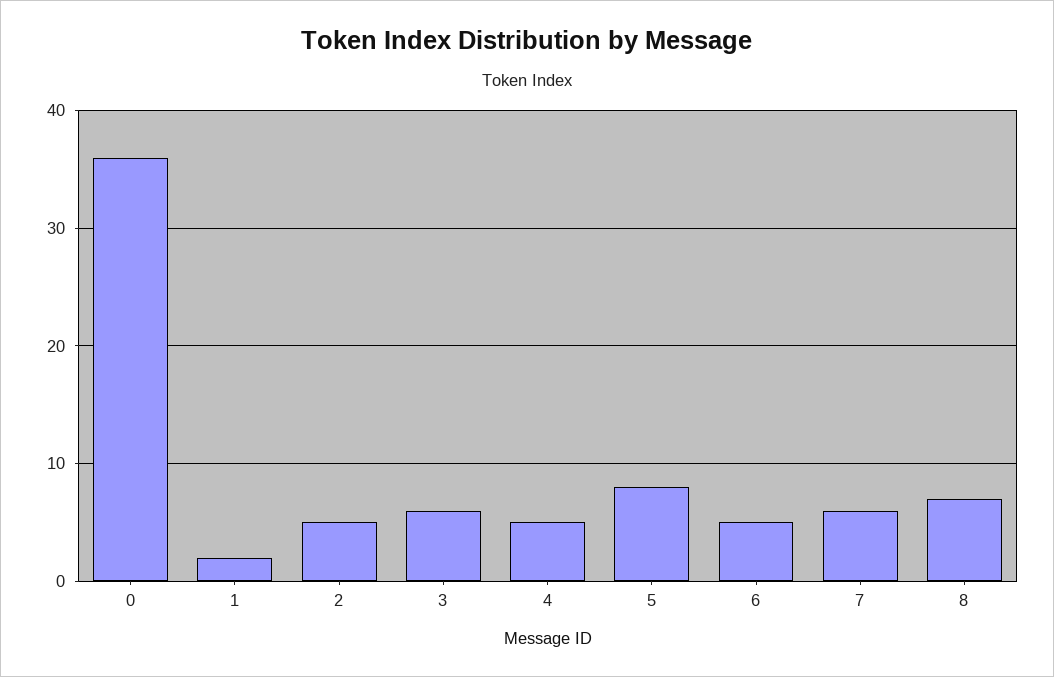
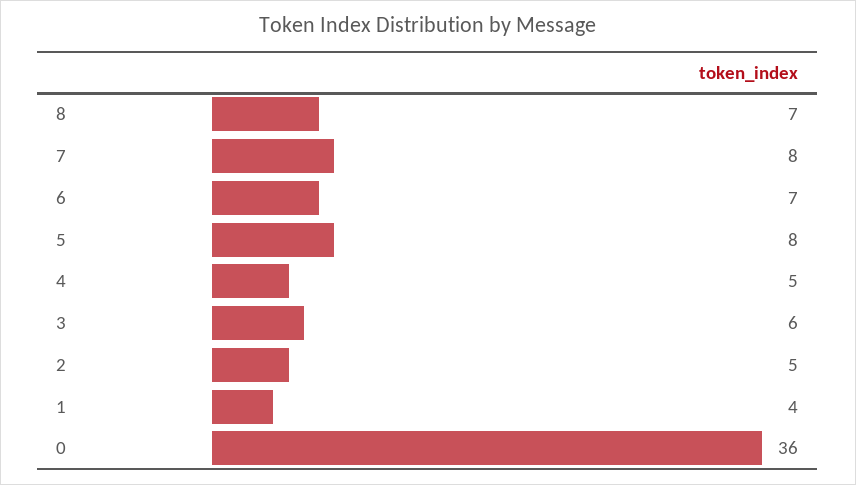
  {
    "0": 36,
-   "1": 2,
+   "1": 4,
    "2": 5,
    "3": 6,
    "4": 5,
    "5": 8,
-   "6": 5,
+   "6": 7,
-   "7": 6,
+   "7": 8,
    "8": 7
  }

